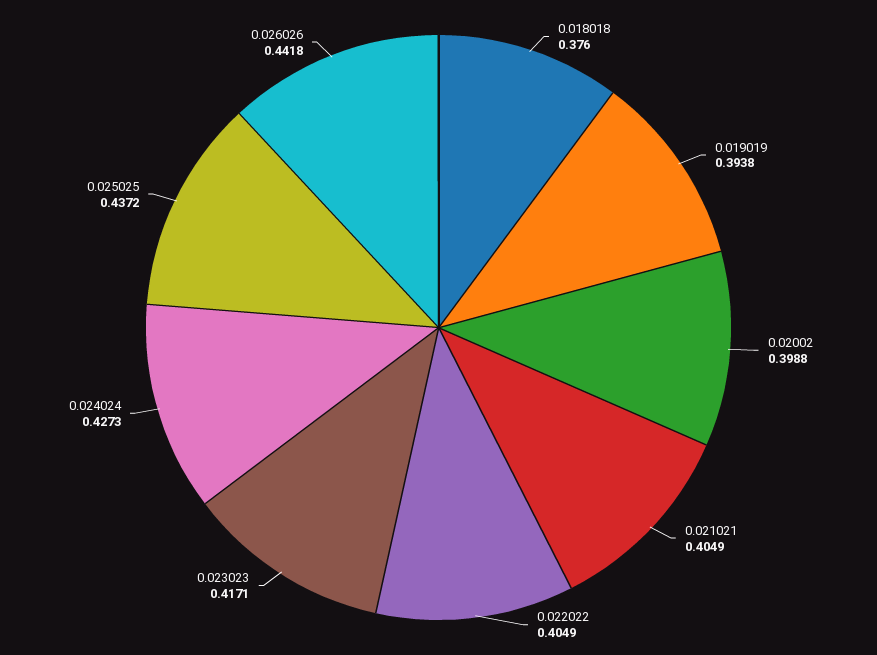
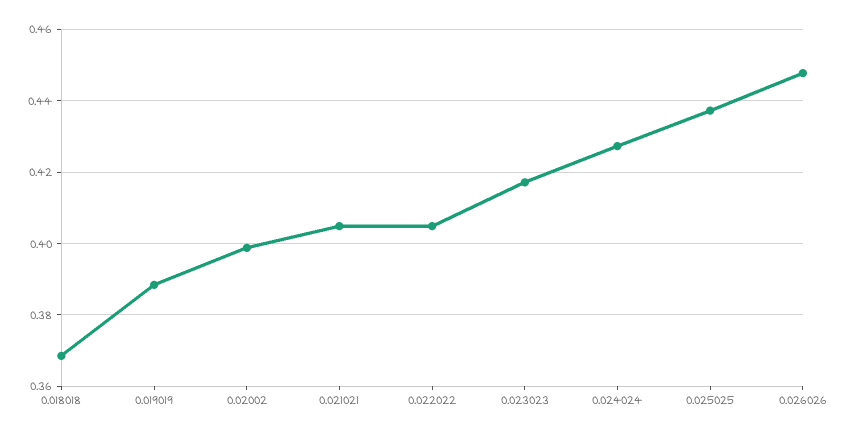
  {
-   "0.018018": 0.376,
+   "0.018018": 0.368,
-   "0.019019": 0.3938,
+   "0.019019": 0.388,
    "0.02002": 0.3988,
    "0.021021": 0.4049,
    "0.022022": 0.4049,
    "0.023023": 0.4171,
    "0.024024": 0.4273,
    "0.025025": 0.4372,
-   "0.026026": 0.4418
+   "0.026026": 0.448
  }

